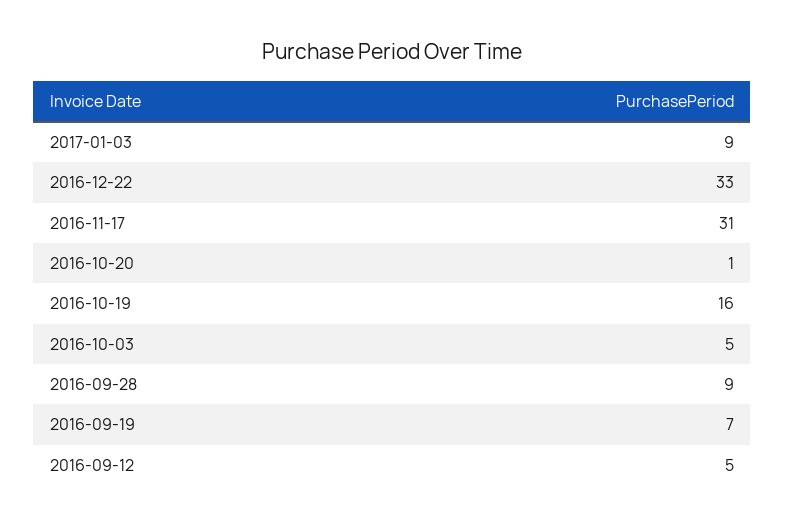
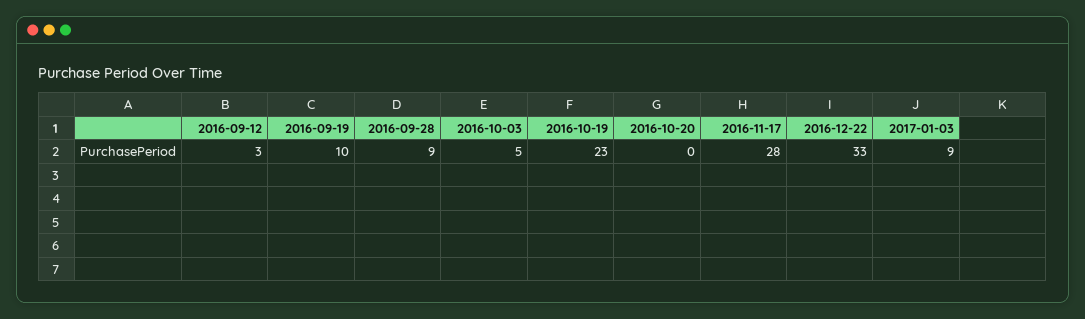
  {
    "2017-01-03": 9,
    "2016-12-22": 33,
-   "2016-11-17": 31,
+   "2016-11-17": 28,
-   "2016-10-20": 1,
+   "2016-10-20": 0,
-   "2016-10-19": 16,
+   "2016-10-19": 23,
    "2016-10-03": 5,
    "2016-09-28": 9,
-   "2016-09-19": 7,
+   "2016-09-19": 10,
-   "2016-09-12": 5
+   "2016-09-12": 3
  }

